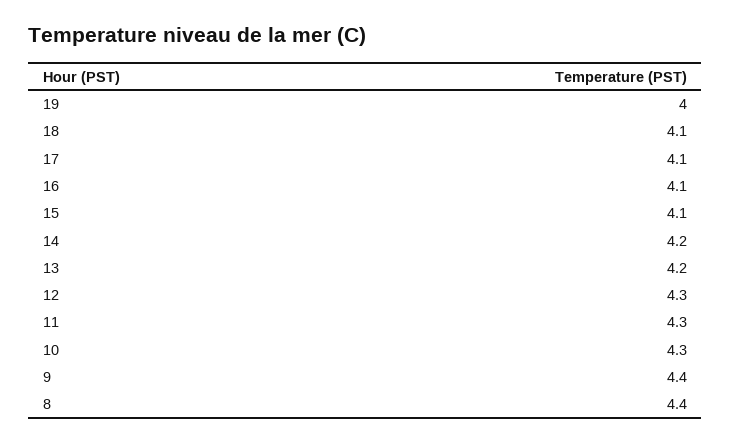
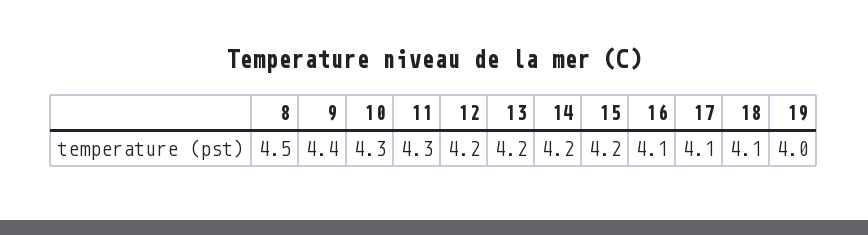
  {
    "19": 4,
    "18": 4.1,
    "17": 4.1,
    "16": 4.1,
-   "15": 4.1,
+   "15": 4.2,
    "14": 4.2,
    "13": 4.2,
-   "12": 4.3,
+   "12": 4.2,
    "11": 4.3,
    "10": 4.3,
    "9": 4.4,
-   "8": 4.4
+   "8": 4.5
  }

